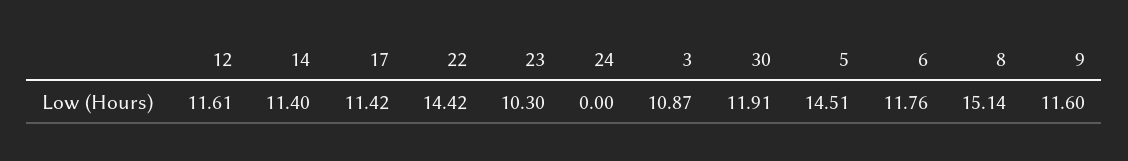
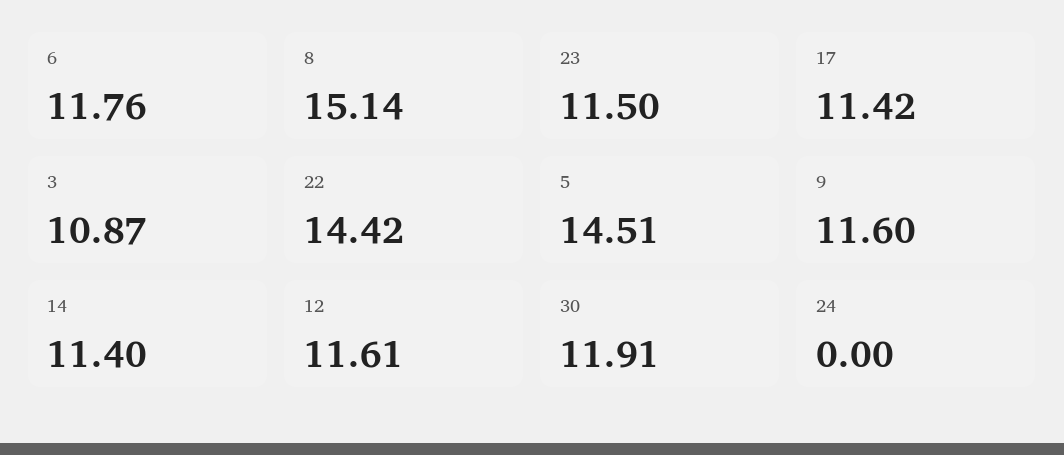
  {
    "12": 11.61,
    "14": 11.4,
    "17": 11.42,
    "22": 14.42,
-   "23": 10.3,
+   "23": 11.5,
    "24": 0,
    "3": 10.87,
    "30": 11.91,
    "5": 14.51,
    "6": 11.76,
    "8": 15.14,
    "9": 11.6
  }

